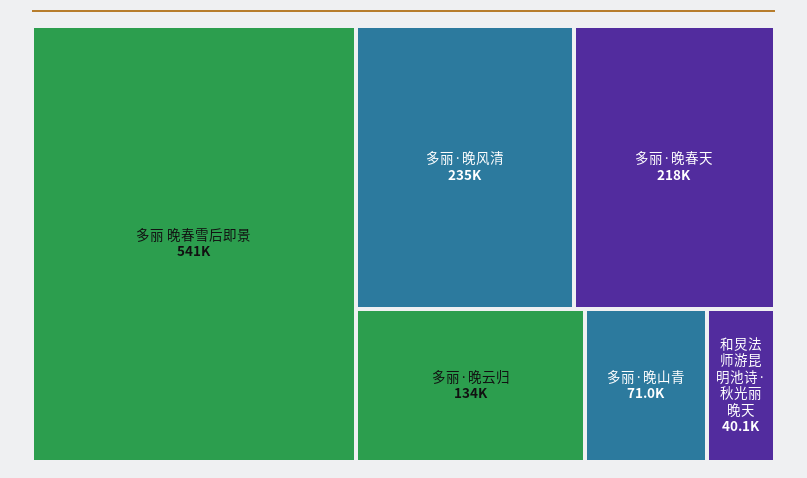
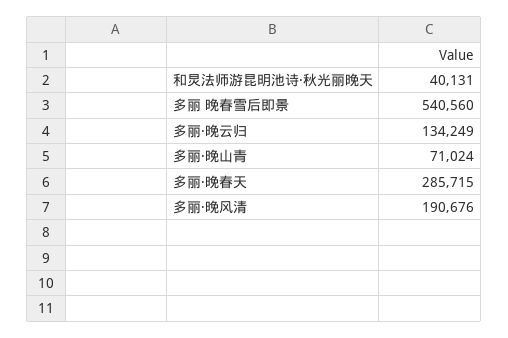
  {
    "多丽 晚春雪后即景": 540560,
-   "多丽·晚风清": 235000,
+   "多丽·晚风清": 190676,
-   "多丽·晚春天": 218000,
+   "多丽·晚春天": 285715,
    "多丽·晚云归": 134249,
    "多丽·晚山青": 71024,
    "和炅法师游昆明池诗·秋光丽晚天": 40131
  }

